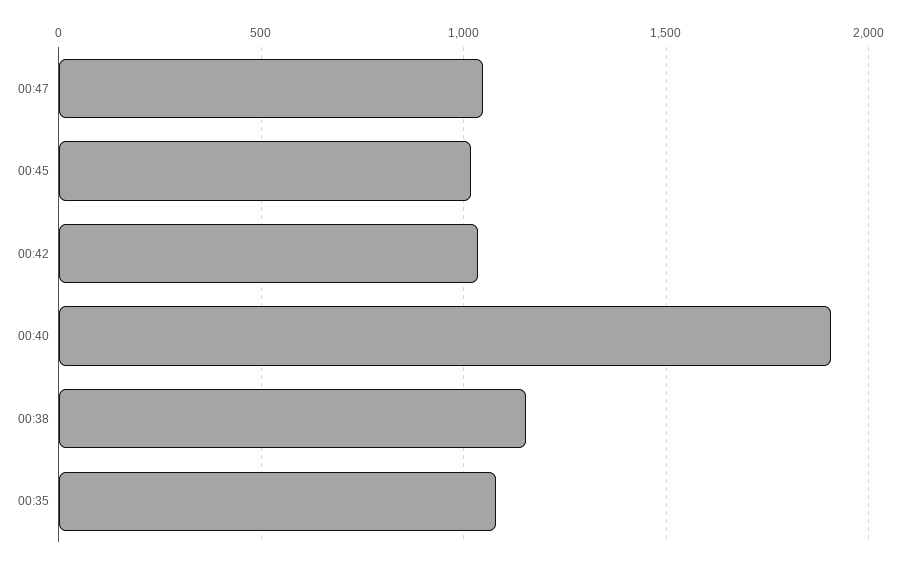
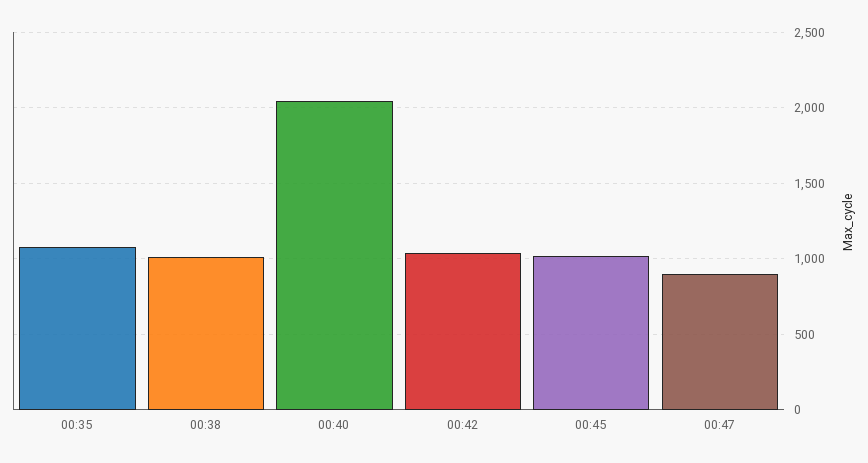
  {
-   "00:47": 1050,
+   "00:47": 900,
    "00:45": 1000,
    "00:42": 1050,
-   "00:40": 1900,
+   "00:40": 2050,
-   "00:38": 1150,
+   "00:38": 1000,
    "00:35": 1100
  }

